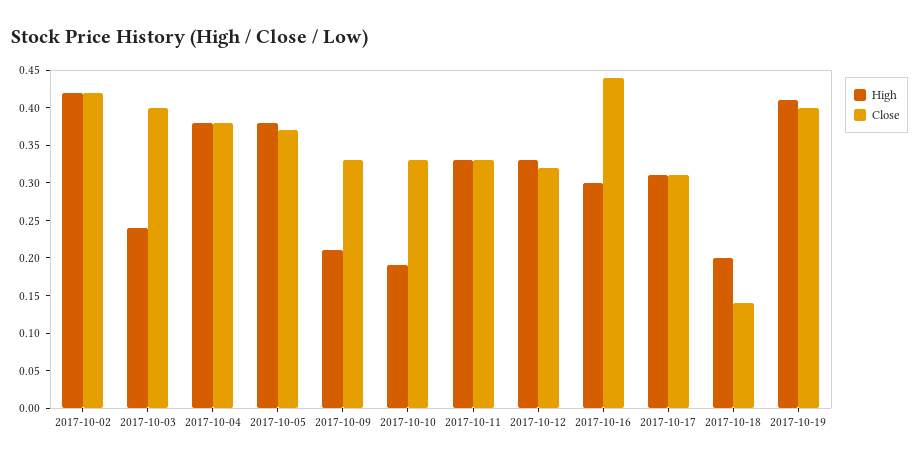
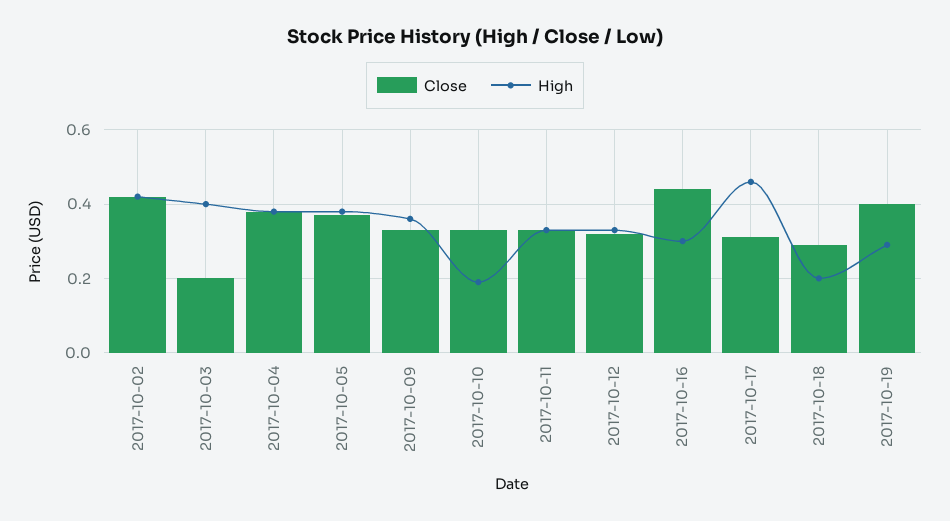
  {
    "High": {
      "2017-10-02": 0.4,
-     "2017-10-03": 0.25,
+     "2017-10-03": 0.4,
      "2017-10-04": 0.4,
      "2017-10-05": 0.4,
-     "2017-10-09": 0.2,
+     "2017-10-09": 0.35,
      "2017-10-10": 0.2,
      "2017-10-11": 0.35,
      "2017-10-12": 0.35,
      "2017-10-16": 0.3,
-     "2017-10-17": 0.3,
+     "2017-10-17": 0.45,
      "2017-10-18": 0.2,
-     "2017-10-19": 0.4
+     "2017-10-19": 0.3
    },
    "Close": {
      "2017-10-02": 0.4,
-     "2017-10-03": 0.4,
+     "2017-10-03": 0.2,
      "2017-10-04": 0.4,
      "2017-10-05": 0.35,
      "2017-10-09": 0.35,
      "2017-10-10": 0.35,
      "2017-10-11": 0.35,
      "2017-10-12": 0.3,
      "2017-10-16": 0.45,
      "2017-10-17": 0.3,
-     "2017-10-18": 0.15,
+     "2017-10-18": 0.3,
      "2017-10-19": 0.4
    }
  }

